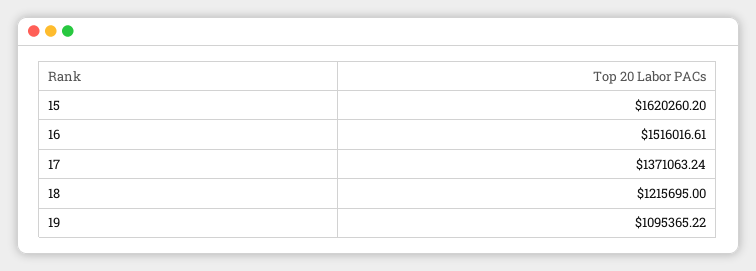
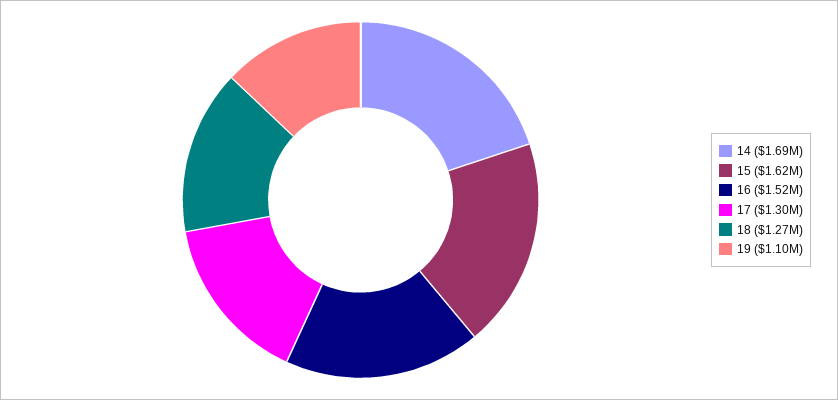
  {
    "15": 1620260.2,
    "16": 1516016.61,
-   "17": 1371063.24,
+   "17": 1300000,
-   "18": 1215695,
+   "18": 1270000,
-   "19": 1095365.22
+   "19": 1095365.22,
+   "14": 1690000
  }

